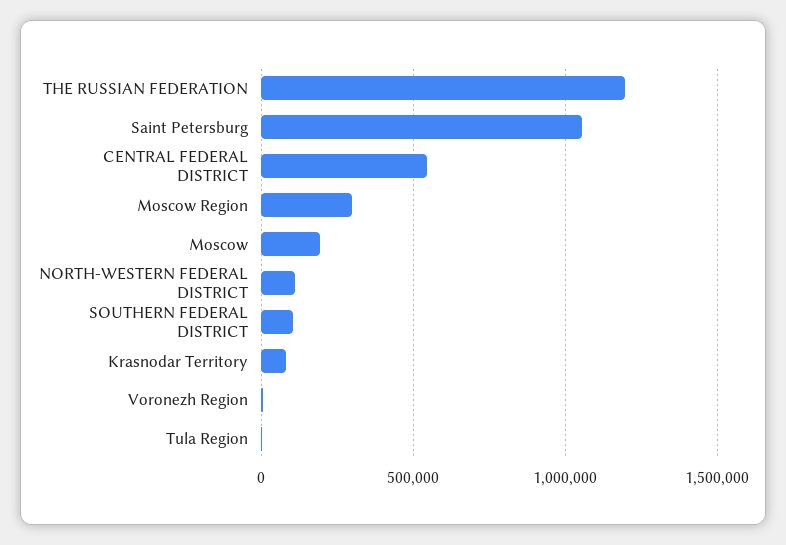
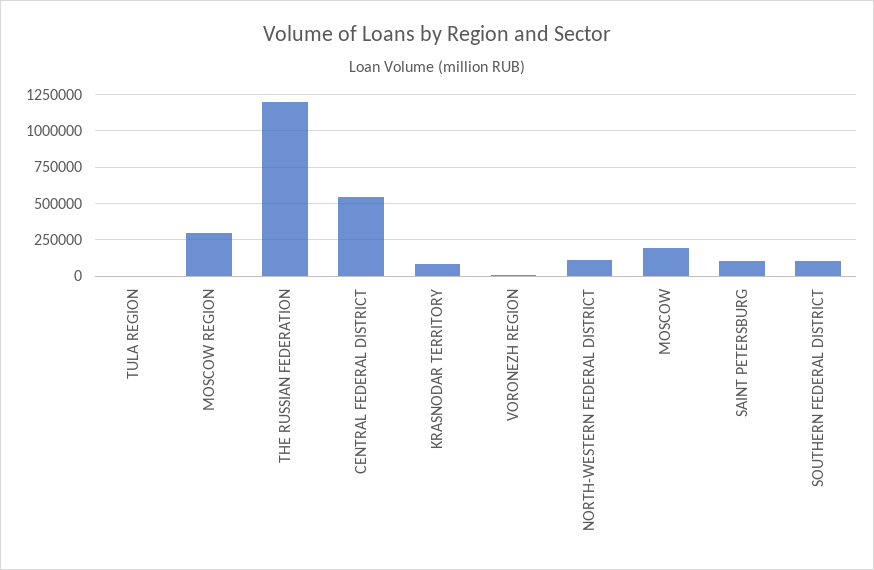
  {
    "THE RUSSIAN FEDERATION": 1200000,
-   "Saint Petersburg": 1050000,
+   "Saint Petersburg": 100000,
    "CENTRAL FEDERAL DISTRICT": 550000,
    "Moscow Region": 300000,
    "Moscow": 200000,
    "NORTH-WESTERN FEDERAL DISTRICT": 100000,
    "SOUTHERN FEDERAL DISTRICT": 100000,
    "Krasnodar Territory": 100000,
    "Voronezh Region": 0,
    "Tula Region": 0
  }

